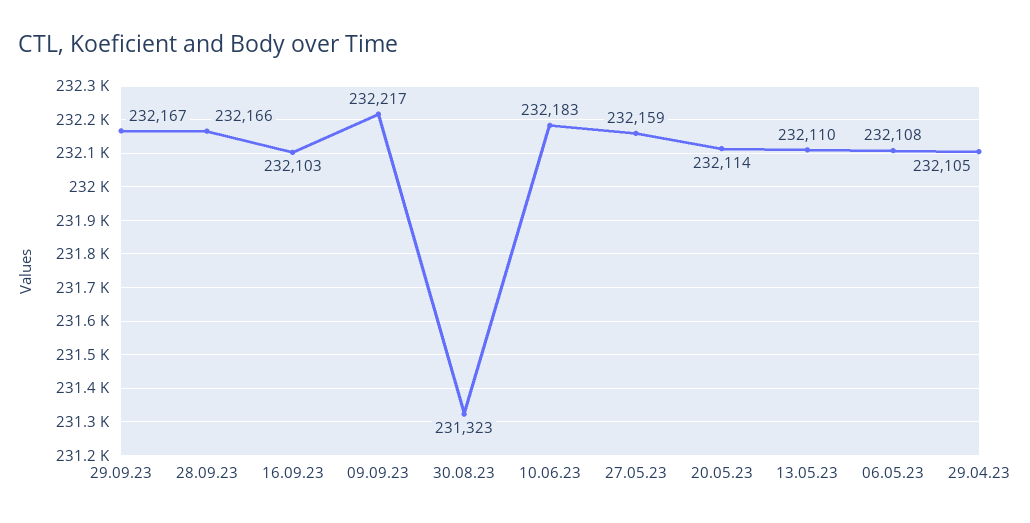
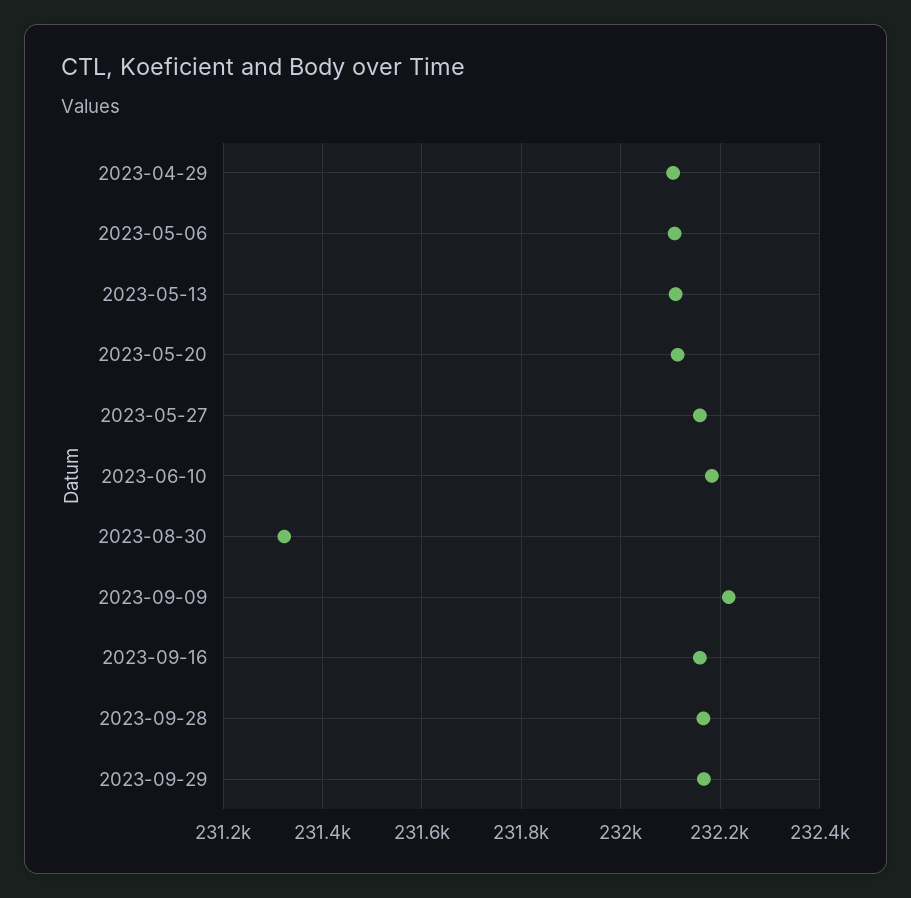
  {
    "29.09.23": 232167,
    "28.09.23": 232166,
-   "16.09.23": 232103,
+   "16.09.23": 232160,
    "09.09.23": 232217,
    "30.08.23": 231323,
    "10.06.23": 232183,
    "27.05.23": 232159,
    "20.05.23": 232114,
    "13.05.23": 232110,
    "06.05.23": 232108,
    "29.04.23": 232105
  }

